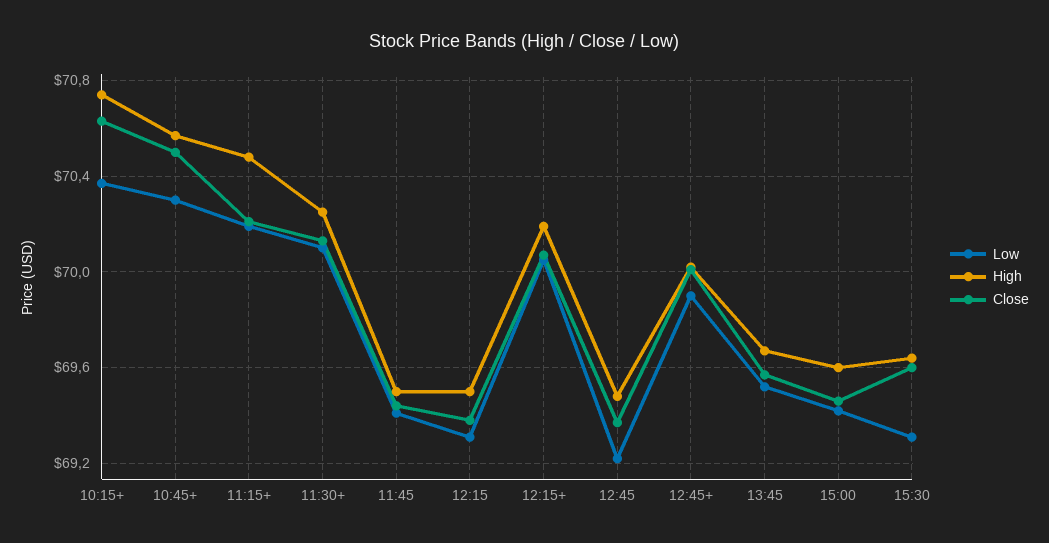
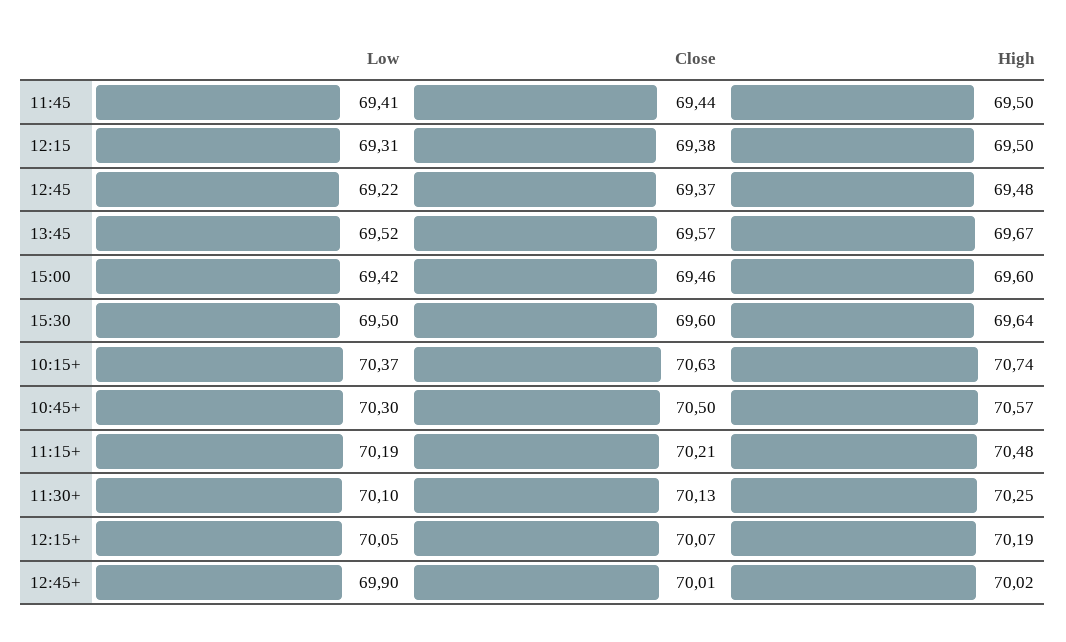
  {
    "Low": {
      "10:15+": 70.37,
      "10:45+": 70.3,
      "11:15+": 70.19,
      "11:30+": 70.1,
      "11:45": 69.41,
      "12:15": 69.31,
      "12:15+": 70.05,
      "12:45": 69.22,
      "12:45+": 69.9,
      "13:45": 69.52,
      "15:00": 69.42,
-     "15:30": 69.3
+     "15:30": 69.5
    },
    "High": {
      "10:15+": 70.74,
      "10:45+": 70.57,
      "11:15+": 70.48,
      "11:30+": 70.25,
      "11:45": 69.5,
      "12:15": 69.5,
      "12:15+": 70.19,
      "12:45": 69.48,
      "12:45+": 70.02,
      "13:45": 69.67,
      "15:00": 69.6,
      "15:30": 69.64
    },
    "Close": {
      "10:15+": 70.63,
      "10:45+": 70.5,
      "11:15+": 70.21,
      "11:30+": 70.13,
      "11:45": 69.44,
      "12:15": 69.38,
      "12:15+": 70.07,
      "12:45": 69.37,
      "12:45+": 70.01,
      "13:45": 69.57,
      "15:00": 69.46,
      "15:30": 69.6
    }
  }

